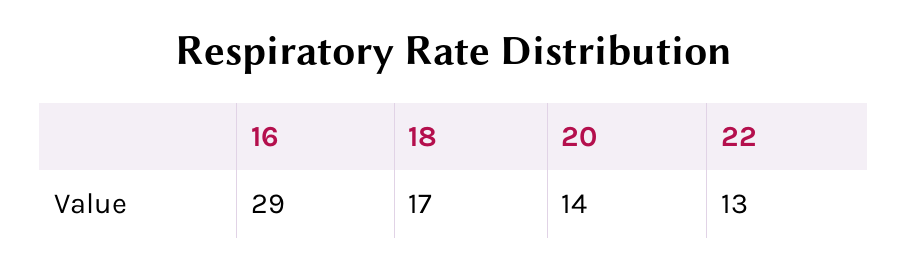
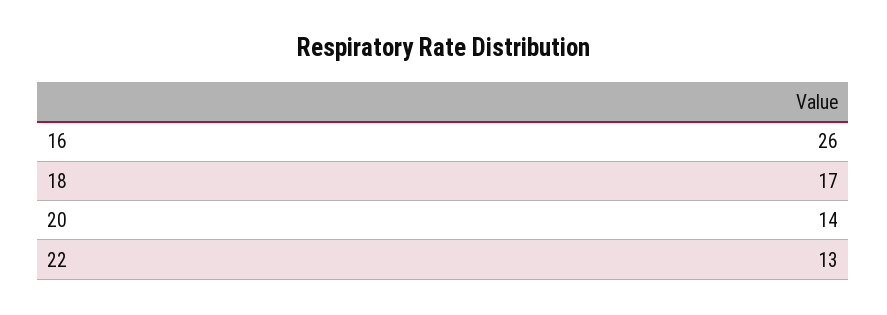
  {
-   "16": 29,
+   "16": 26,
    "18": 17,
    "20": 14,
    "22": 13
  }

